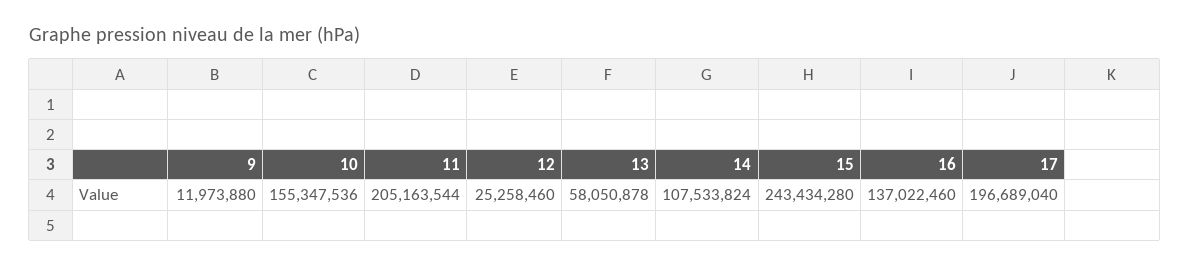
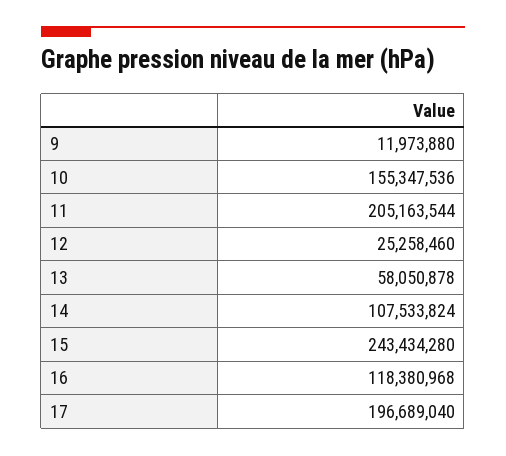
  {
    "9": 11973880,
    "10": 155347536,
    "11": 205163544,
    "12": 25258460,
    "13": 58050878,
    "14": 107533824,
    "15": 243434280,
-   "16": 137022460,
+   "16": 118380968,
    "17": 196689040
  }

